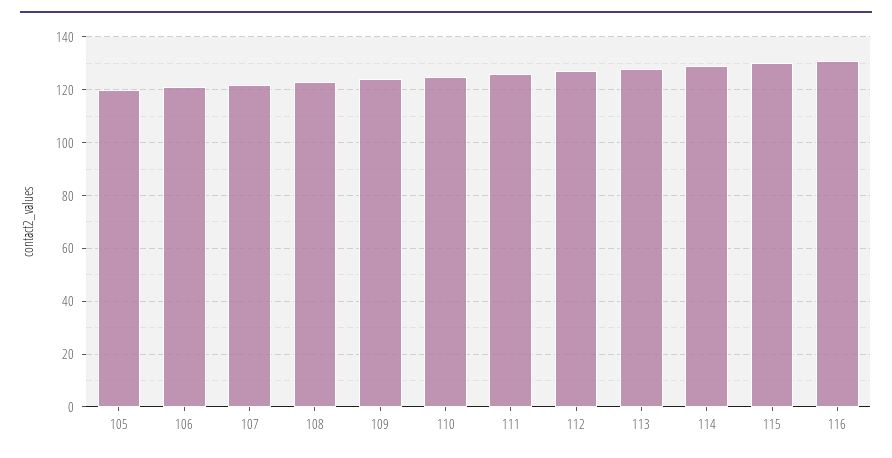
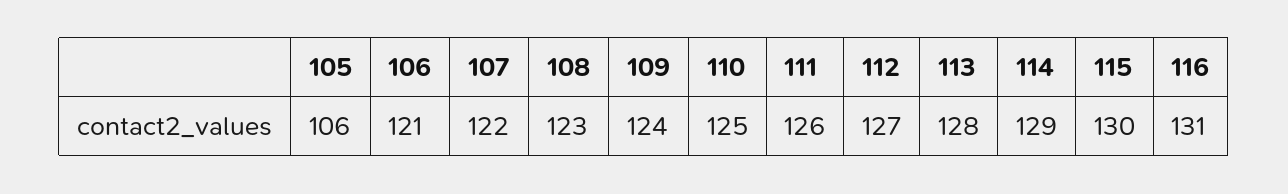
  {
-   "105": 120,
+   "105": 106,
    "106": 121,
    "107": 122,
    "108": 123,
    "109": 124,
    "110": 125,
    "111": 126,
    "112": 127,
    "113": 128,
    "114": 129,
    "115": 130,
    "116": 131
  }

